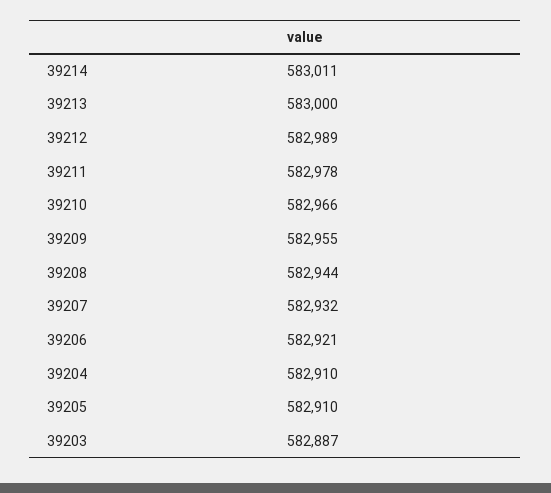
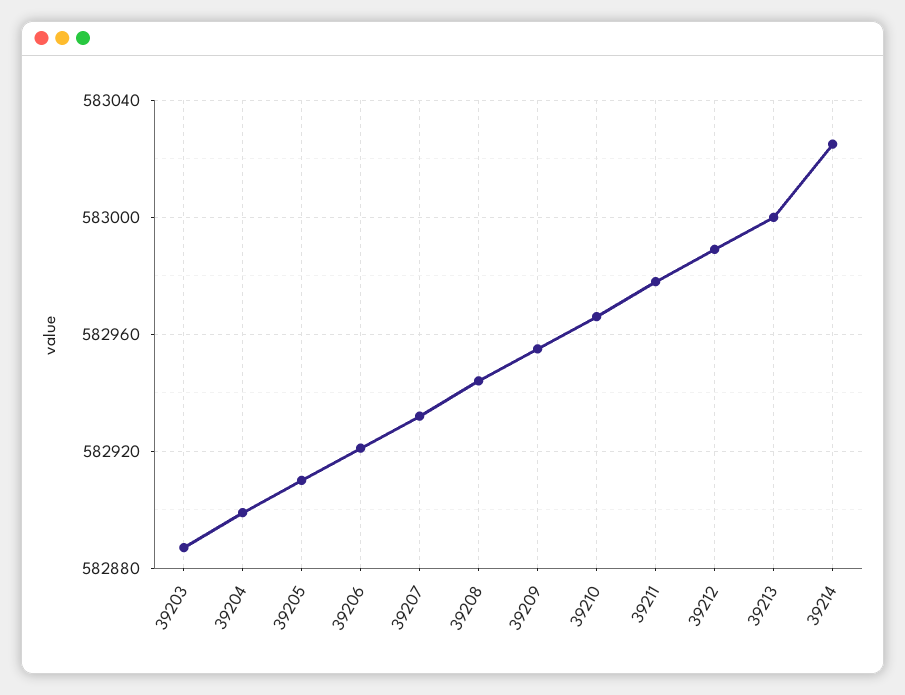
  {
-   "39214": 583011,
+   "39214": 583025,
    "39213": 583000,
    "39212": 582989,
    "39211": 582978,
    "39210": 582966,
    "39209": 582955,
    "39208": 582944,
    "39207": 582932,
    "39206": 582921,
-   "39204": 582910,
+   "39204": 582900,
    "39205": 582910,
    "39203": 582887
  }

